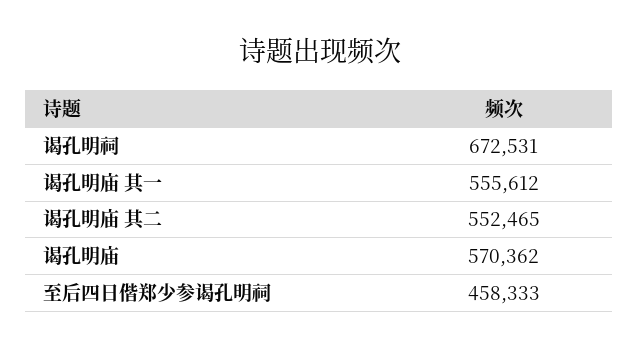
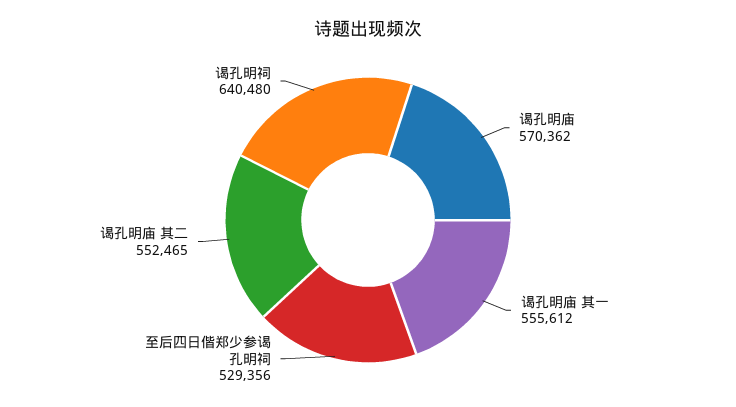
  {
-   "谒孔明祠": 672531,
+   "谒孔明祠": 640480,
    "谒孔明庙 其一": 555612,
    "谒孔明庙 其二": 552465,
    "谒孔明庙": 570362,
-   "至后四日偕郑少参谒孔明祠": 458333
+   "至后四日偕郑少参谒孔明祠": 529356
  }

